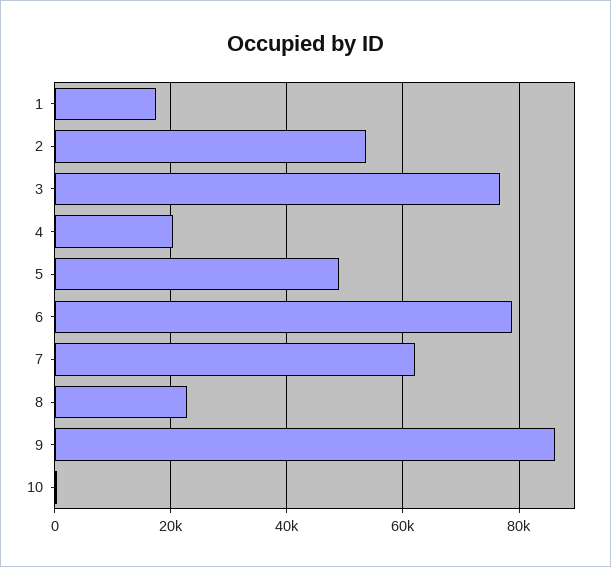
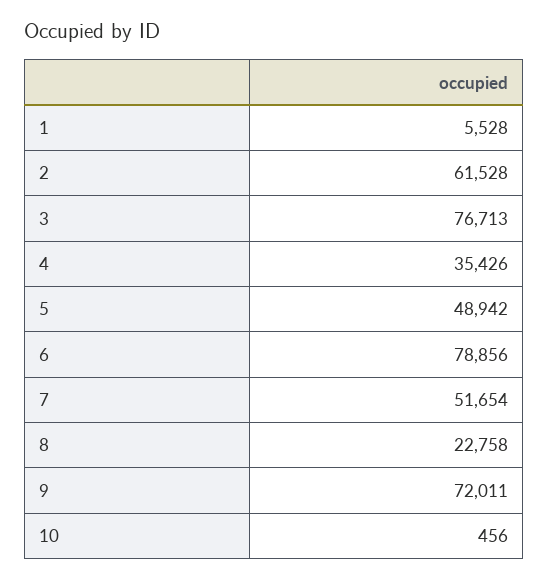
  {
-   "1": 18000,
+   "1": 5528,
-   "2": 54000,
+   "2": 61528,
    "3": 76713,
-   "4": 20000,
+   "4": 35426,
    "5": 48942,
    "6": 78856,
-   "7": 62000,
+   "7": 51654,
    "8": 22758,
-   "9": 86000,
+   "9": 72011,
    "10": 456
  }

